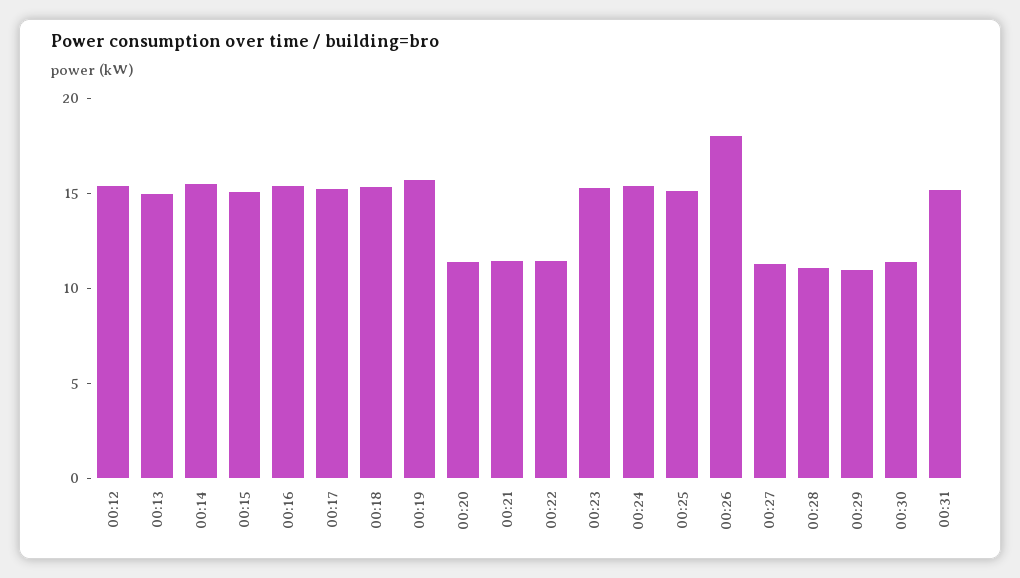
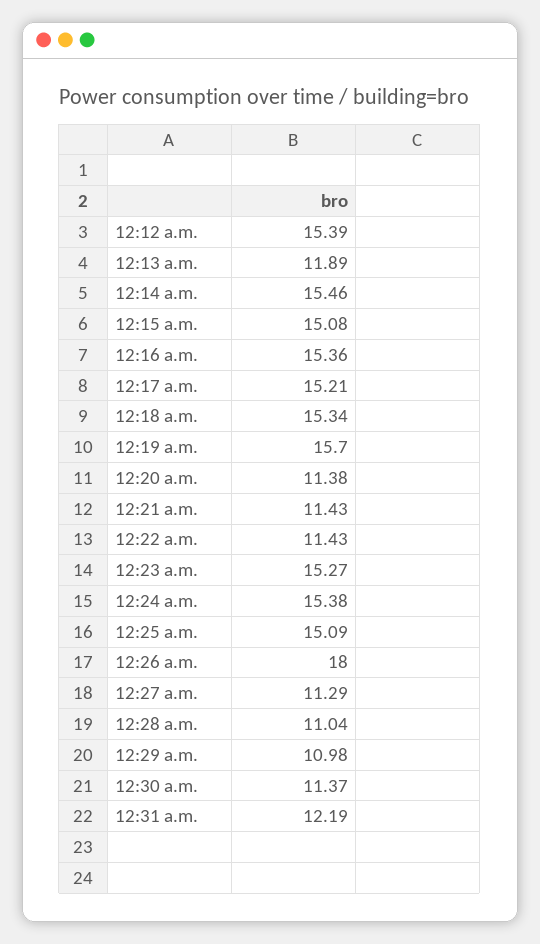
  {
    "00:12": 15.39,
-   "00:13": 15,
+   "00:13": 11.89,
    "00:14": 15.46,
    "00:15": 15.08,
    "00:16": 15.36,
    "00:17": 15.21,
    "00:18": 15.34,
    "00:19": 15.7,
    "00:20": 11.38,
    "00:21": 11.43,
    "00:22": 11.43,
    "00:23": 15.27,
    "00:24": 15.38,
    "00:25": 15.09,
    "00:26": 18,
    "00:27": 11.29,
    "00:28": 11.04,
    "00:29": 10.98,
    "00:30": 11.37,
-   "00:31": 15
+   "00:31": 12.19
  }

